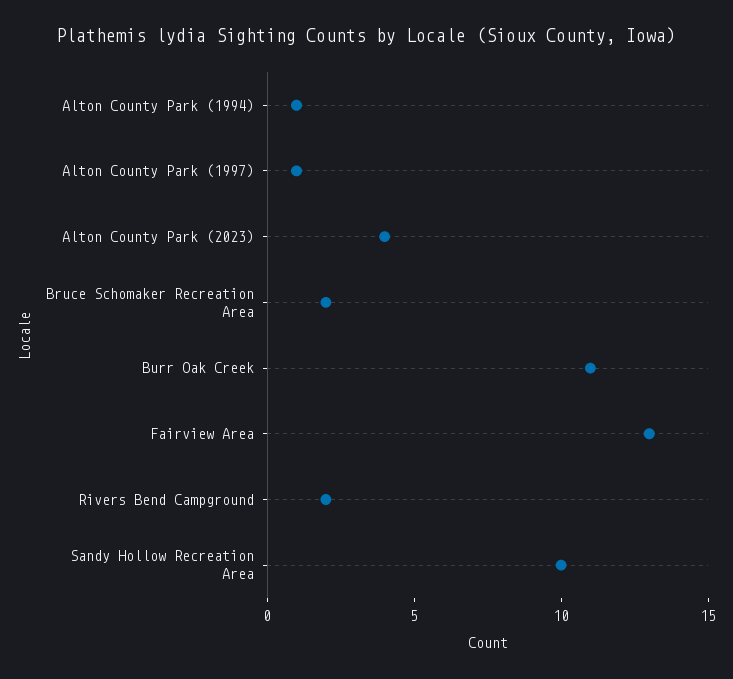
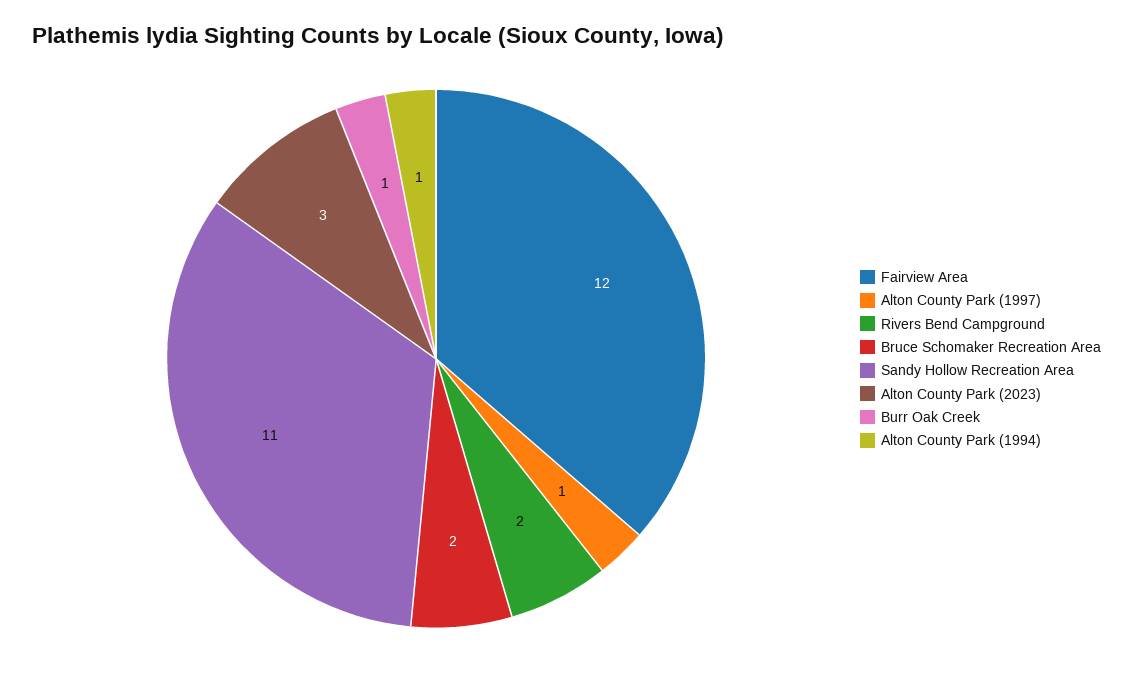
  {
    "Alton County Park (1994)": 1,
    "Alton County Park (1997)": 1,
-   "Alton County Park (2023)": 4,
+   "Alton County Park (2023)": 3,
    "Bruce Schomaker Recreation Area": 2,
-   "Burr Oak Creek": 11,
+   "Burr Oak Creek": 1,
-   "Fairview Area": 13,
+   "Fairview Area": 12,
    "Rivers Bend Campground": 2,
-   "Sandy Hollow Recreation Area": 10
+   "Sandy Hollow Recreation Area": 11
  }

